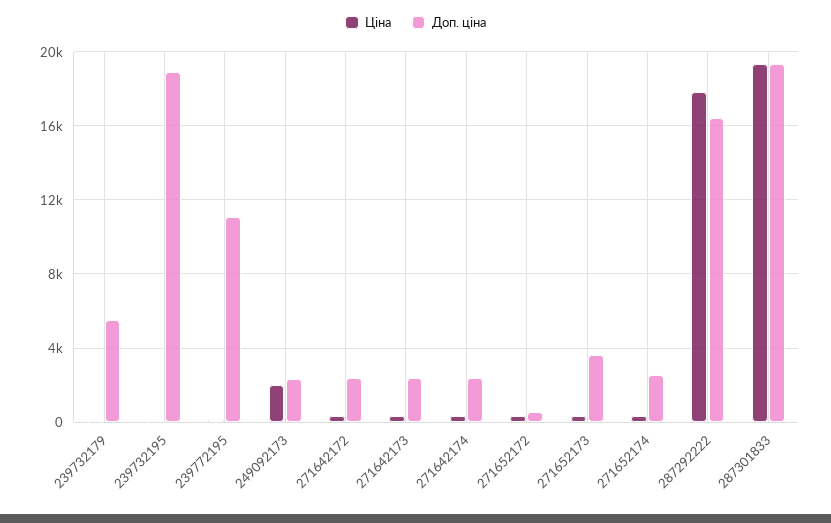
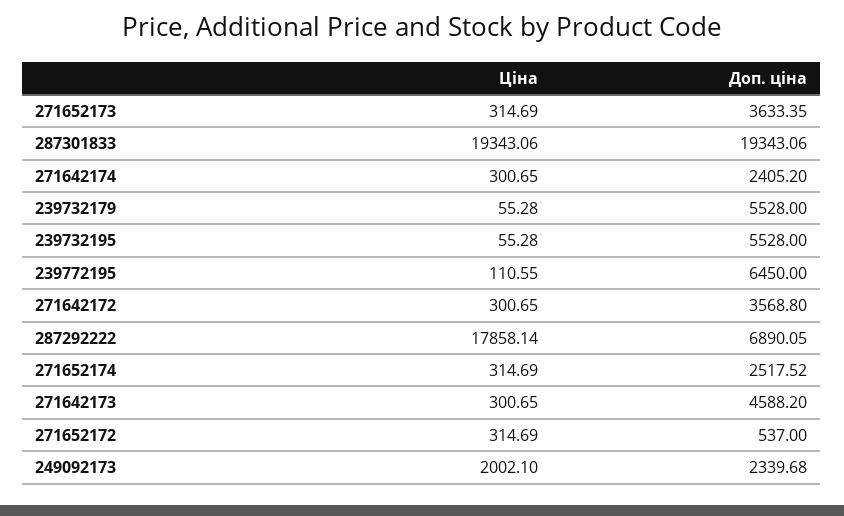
  {
    "Ціна": {
      "239732179": 55.28,
      "239732195": 55.28,
      "239772195": 110.55,
      "249092173": 2002.1,
      "271642172": 300.65,
      "271642173": 300.65,
      "271642174": 300.65,
      "271652172": 314.69,
      "271652173": 314.69,
      "271652174": 314.69,
      "287292222": 17858.14,
      "287301833": 19343.06
    },
    "Доп. ціна": {
      "239732179": 5528,
-     "239732195": 19000,
+     "239732195": 5528,
-     "239772195": 11000,
+     "239772195": 6450,
      "249092173": 2339.68,
-     "271642172": 2500,
+     "271642172": 3568.8,
-     "271642173": 2500,
+     "271642173": 4588.2,
      "271642174": 2405.2,
      "271652172": 537,
      "271652173": 3633.35,
      "271652174": 2517.52,
-     "287292222": 16500,
+     "287292222": 6890.05,
      "287301833": 19343.06
    }
  }

